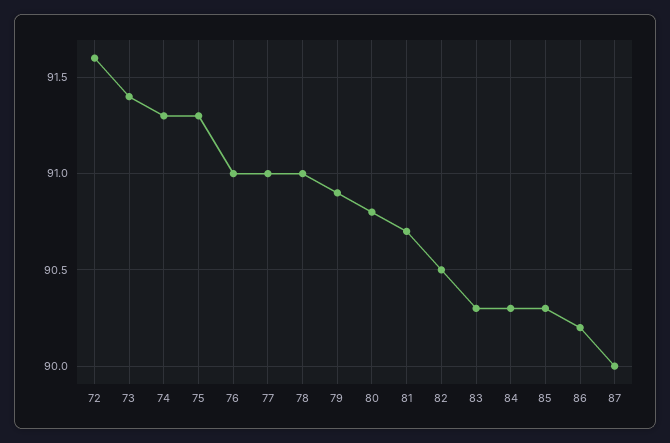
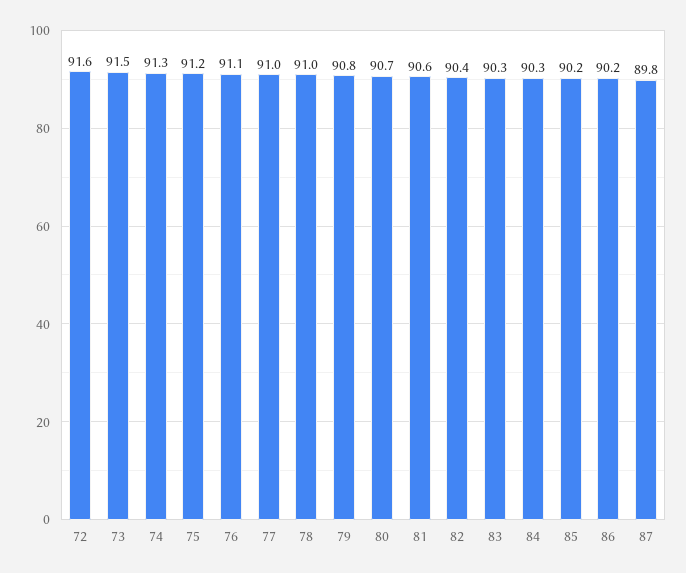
  {
    "72": 91.6,
-   "73": 91.4,
+   "73": 91.5,
    "74": 91.3,
-   "75": 91.3,
+   "75": 91.2,
-   "76": 91,
+   "76": 91.1,
    "77": 91,
    "78": 91,
-   "79": 90.9,
+   "79": 90.8,
-   "80": 90.8,
+   "80": 90.7,
-   "81": 90.7,
+   "81": 90.6,
-   "82": 90.5,
+   "82": 90.4,
    "83": 90.3,
    "84": 90.3,
-   "85": 90.3,
+   "85": 90.2,
    "86": 90.2,
-   "87": 90
+   "87": 89.8
  }

